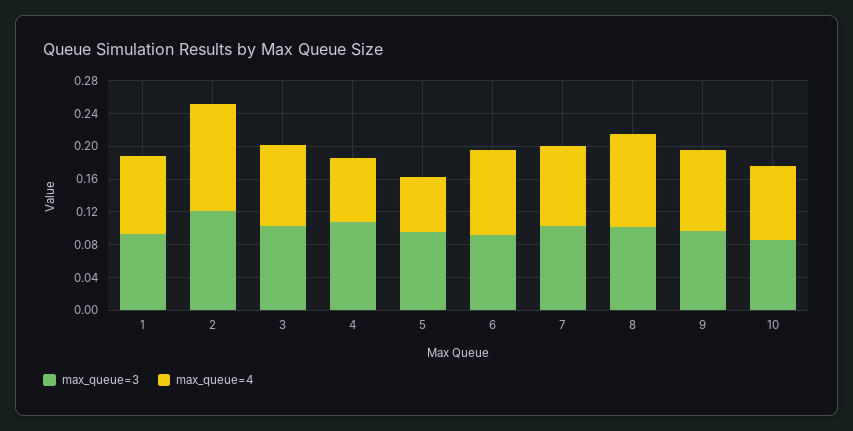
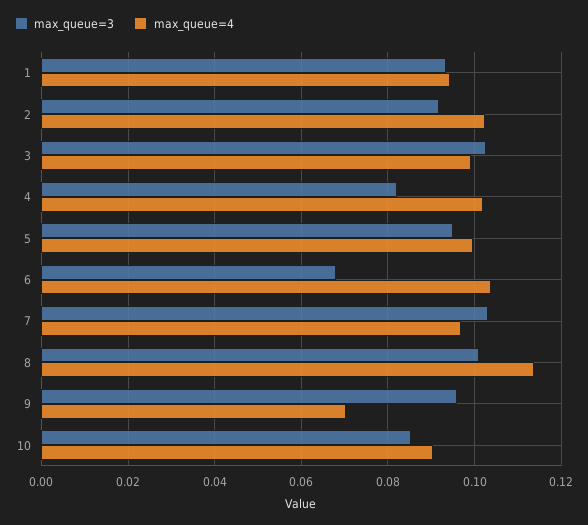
  {
    "max_queue=3": {
      "1": 0.094,
-     "2": 0.12,
+     "2": 0.092,
      "3": 0.102,
-     "4": 0.11,
+     "4": 0.082,
      "5": 0.096,
-     "6": 0.09,
+     "6": 0.068,
      "7": 0.104,
      "8": 0.102,
      "9": 0.096,
      "10": 0.086
    },
    "max_queue=4": {
      "1": 0.094,
-     "2": 0.13,
+     "2": 0.102,
      "3": 0.1,
-     "4": 0.08,
+     "4": 0.102,
-     "5": 0.07,
+     "5": 0.1,
      "6": 0.104,
      "7": 0.096,
      "8": 0.114,
-     "9": 0.1,
+     "9": 0.07,
      "10": 0.09
    }
  }

